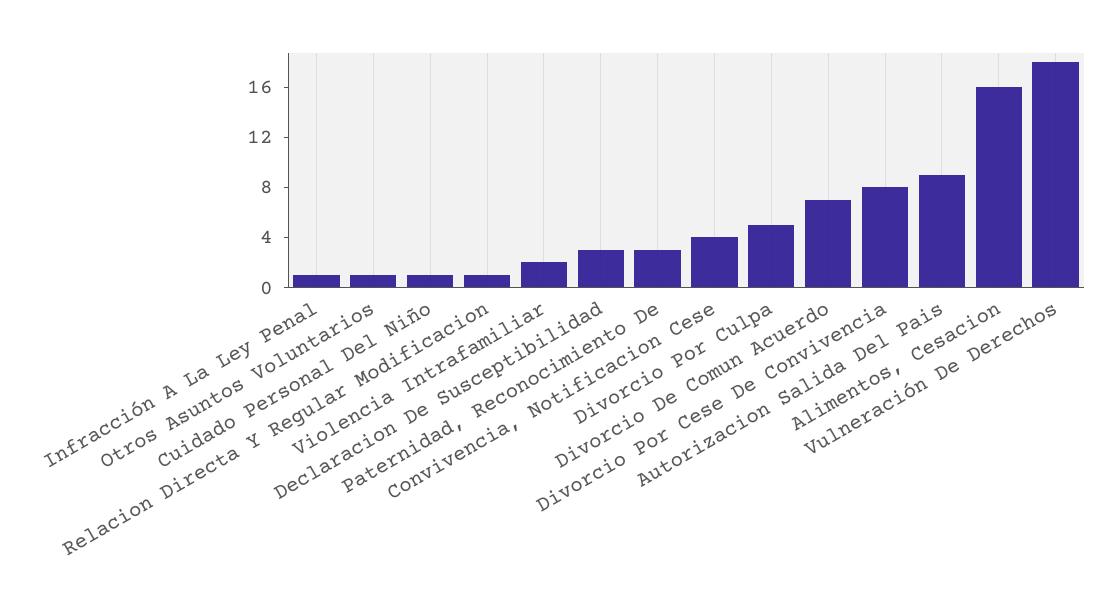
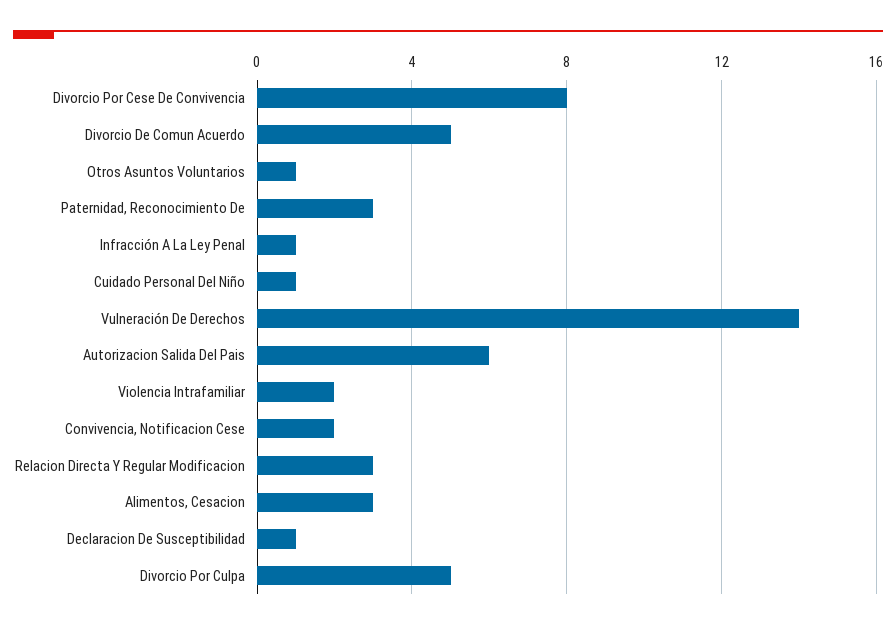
  {
    "Infracción A La Ley Penal": 1,
    "Otros Asuntos Voluntarios": 1,
    "Cuidado Personal Del Niño": 1,
-   "Relacion Directa Y Regular Modificacion": 1,
+   "Relacion Directa Y Regular Modificacion": 3,
    "Violencia Intrafamiliar": 2,
-   "Declaracion De Susceptibilidad": 3,
+   "Declaracion De Susceptibilidad": 1,
    "Paternidad, Reconocimiento De": 3,
-   "Convivencia, Notificacion Cese": 4,
+   "Convivencia, Notificacion Cese": 2,
    "Divorcio Por Culpa": 5,
-   "Divorcio De Comun Acuerdo": 7,
+   "Divorcio De Comun Acuerdo": 5,
    "Divorcio Por Cese De Convivencia": 8,
-   "Autorizacion Salida Del Pais": 9,
+   "Autorizacion Salida Del Pais": 6,
-   "Alimentos, Cesacion": 16,
+   "Alimentos, Cesacion": 3,
-   "Vulneración De Derechos": 18
+   "Vulneración De Derechos": 14
  }

